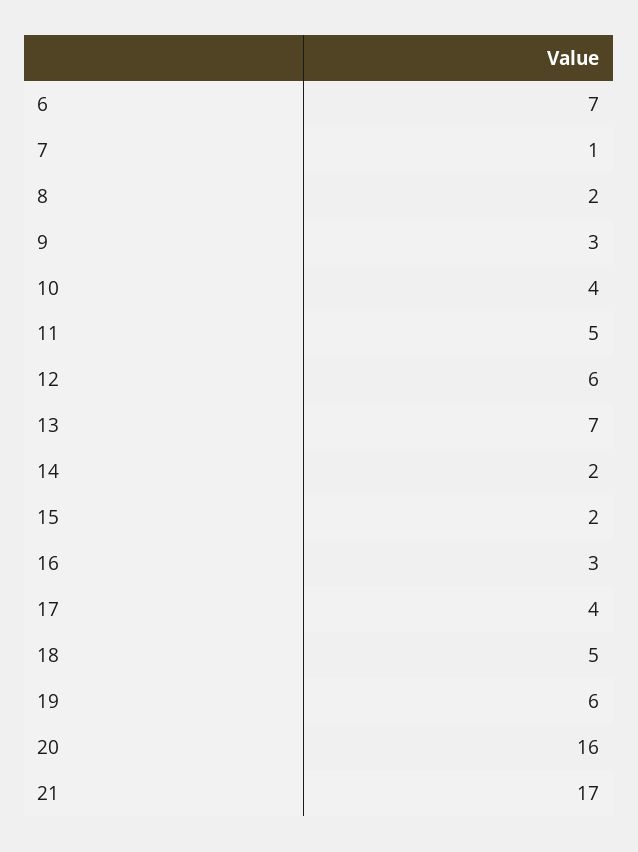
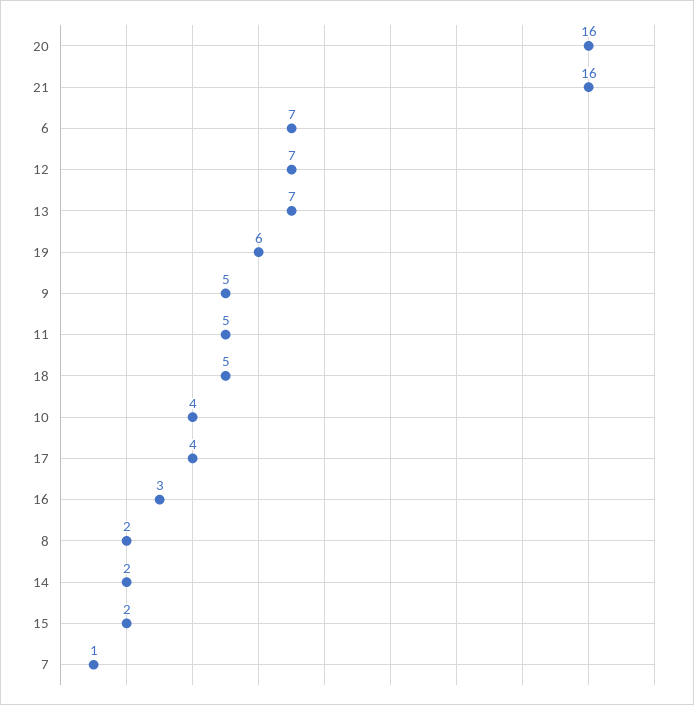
  {
    "6": 7,
    "7": 1,
    "8": 2,
-   "9": 3,
+   "9": 5,
    "10": 4,
    "11": 5,
-   "12": 6,
+   "12": 7,
    "13": 7,
    "14": 2,
    "15": 2,
    "16": 3,
    "17": 4,
    "18": 5,
    "19": 6,
    "20": 16,
-   "21": 17
+   "21": 16
  }

